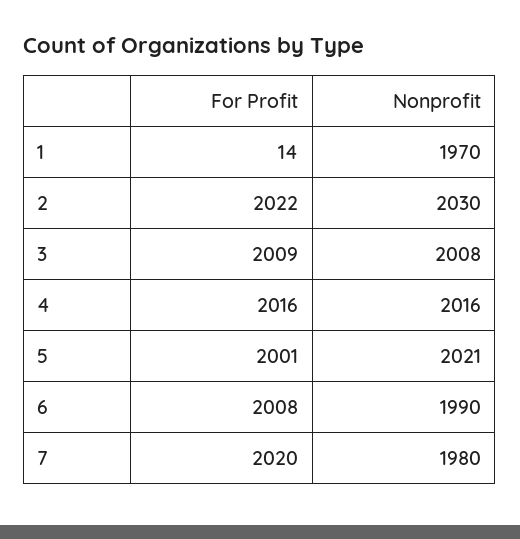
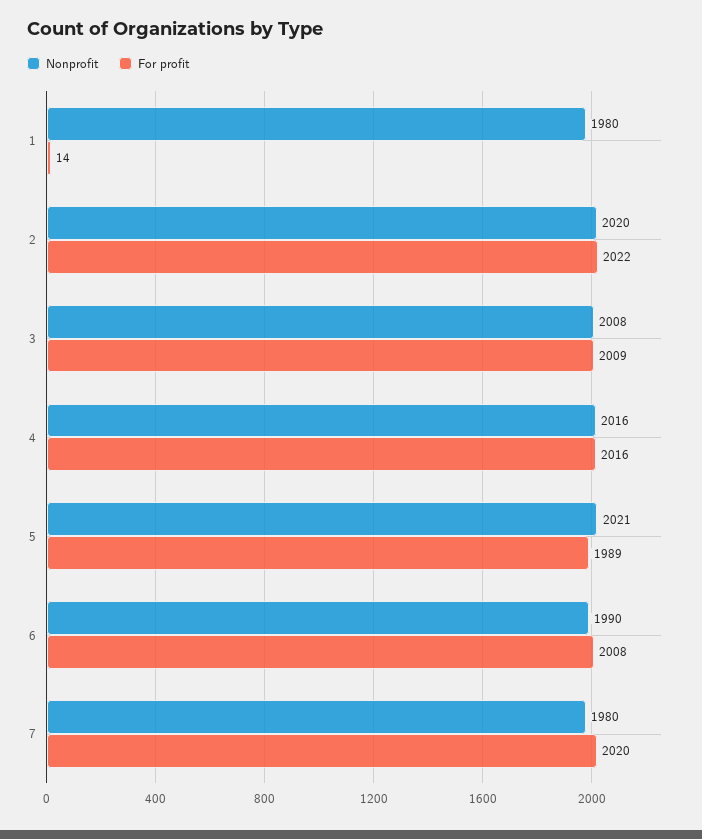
  {
    "For Profit": {
      "1": 14,
      "2": 2022,
      "3": 2009,
      "4": 2016,
-     "5": 2001,
+     "5": 1989,
      "6": 2008,
      "7": 2020
    },
    "Nonprofit": {
-     "1": 1970,
+     "1": 1980,
-     "2": 2030,
+     "2": 2020,
      "3": 2008,
      "4": 2016,
      "5": 2021,
      "6": 1990,
      "7": 1980
    }
  }

